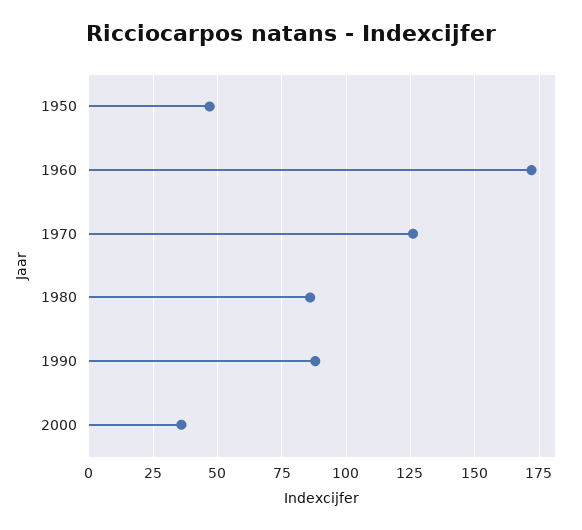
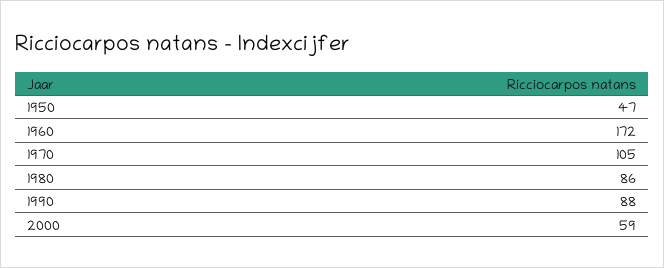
  {
    "1950": 47,
    "1960": 172,
-   "1970": 125,
+   "1970": 105,
    "1980": 86,
    "1990": 88,
-   "2000": 35
+   "2000": 59
  }

